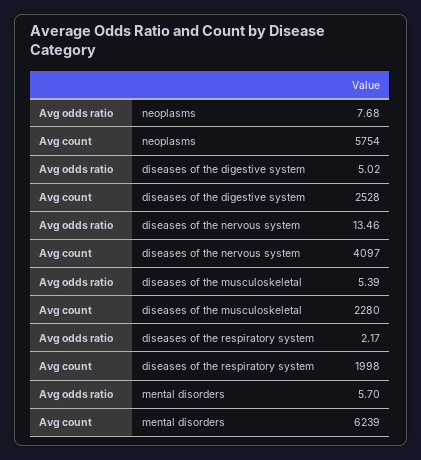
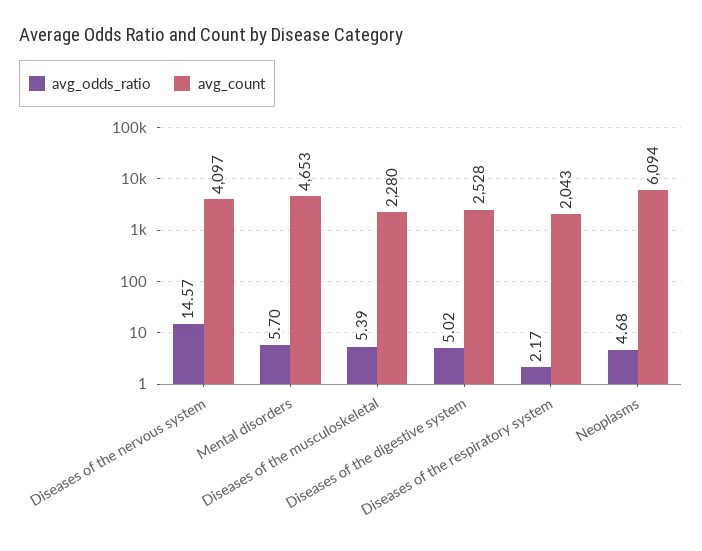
  {
    "Avg odds ratio": {
-     "neoplasms": 7.68,
+     "neoplasms": 4.68,
      "diseases of the digestive system": 5.02,
-     "diseases of the nervous system": 13.46,
+     "diseases of the nervous system": 14.57,
      "diseases of the musculoskeletal": 5.39,
      "diseases of the respiratory system": 2.17,
      "mental disorders": 5.7
    },
    "Avg count": {
-     "neoplasms": 5754,
+     "neoplasms": 6094,
      "diseases of the digestive system": 2528,
      "diseases of the nervous system": 4097,
      "diseases of the musculoskeletal": 2280,
-     "diseases of the respiratory system": 1998,
+     "diseases of the respiratory system": 2043,
-     "mental disorders": 6239
+     "mental disorders": 4653
    }
  }

